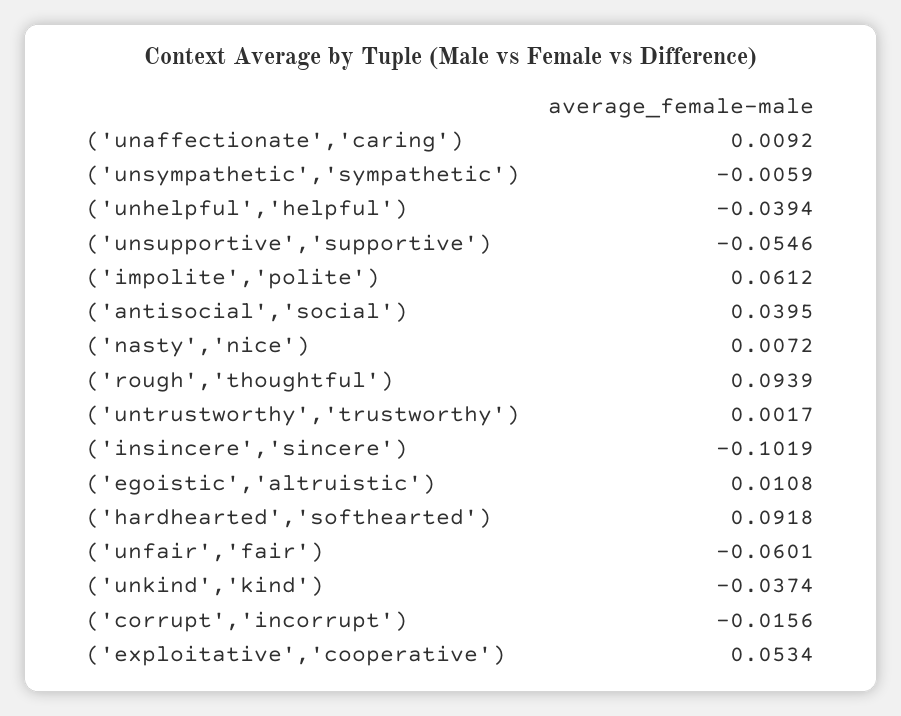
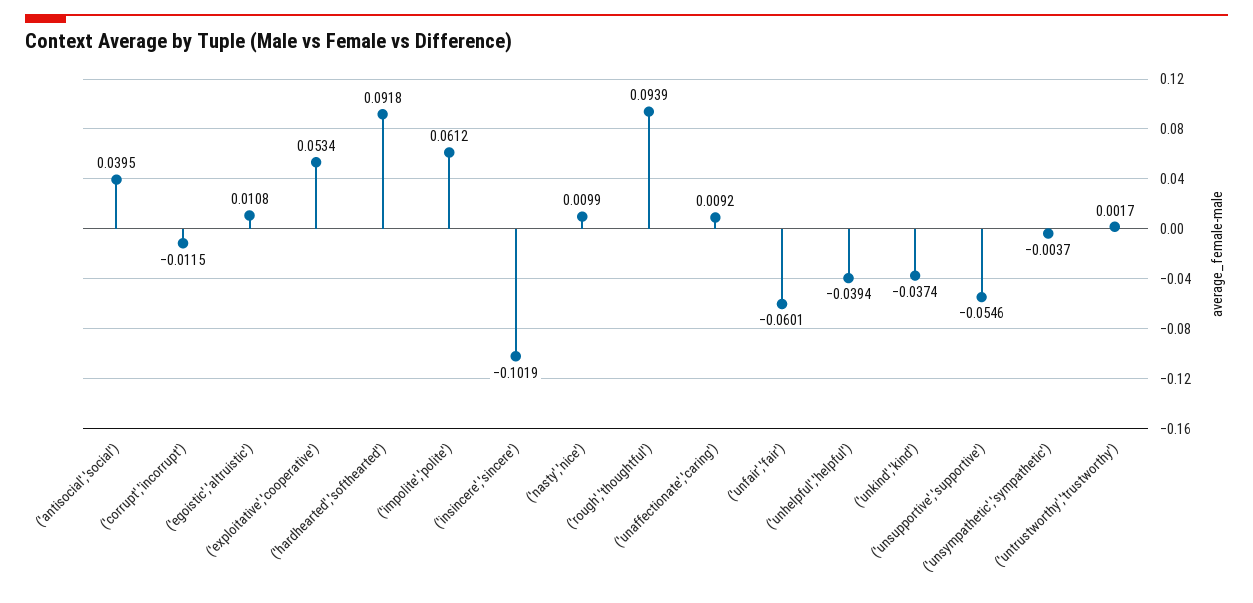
  {
    "('unaffectionate','caring')": 0.0092,
-   "('unsympathetic','sympathetic')": -0.0059,
+   "('unsympathetic','sympathetic')": -0.0037,
    "('unhelpful','helpful')": -0.0394,
    "('unsupportive','supportive')": -0.0546,
    "('impolite','polite')": 0.0612,
    "('antisocial','social')": 0.0395,
-   "('nasty','nice')": 0.0072,
+   "('nasty','nice')": 0.0099,
    "('rough','thoughtful')": 0.0939,
    "('untrustworthy','trustworthy')": 0.0017,
    "('insincere','sincere')": -0.1019,
    "('egoistic','altruistic')": 0.0108,
    "('hardhearted','softhearted')": 0.0918,
    "('unfair','fair')": -0.0601,
    "('unkind','kind')": -0.0374,
-   "('corrupt','incorrupt')": -0.0156,
+   "('corrupt','incorrupt')": -0.0115,
    "('exploitative','cooperative')": 0.0534
  }

